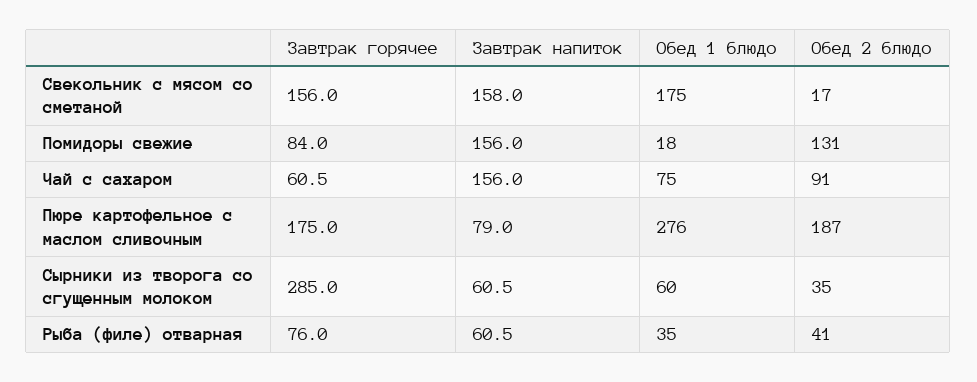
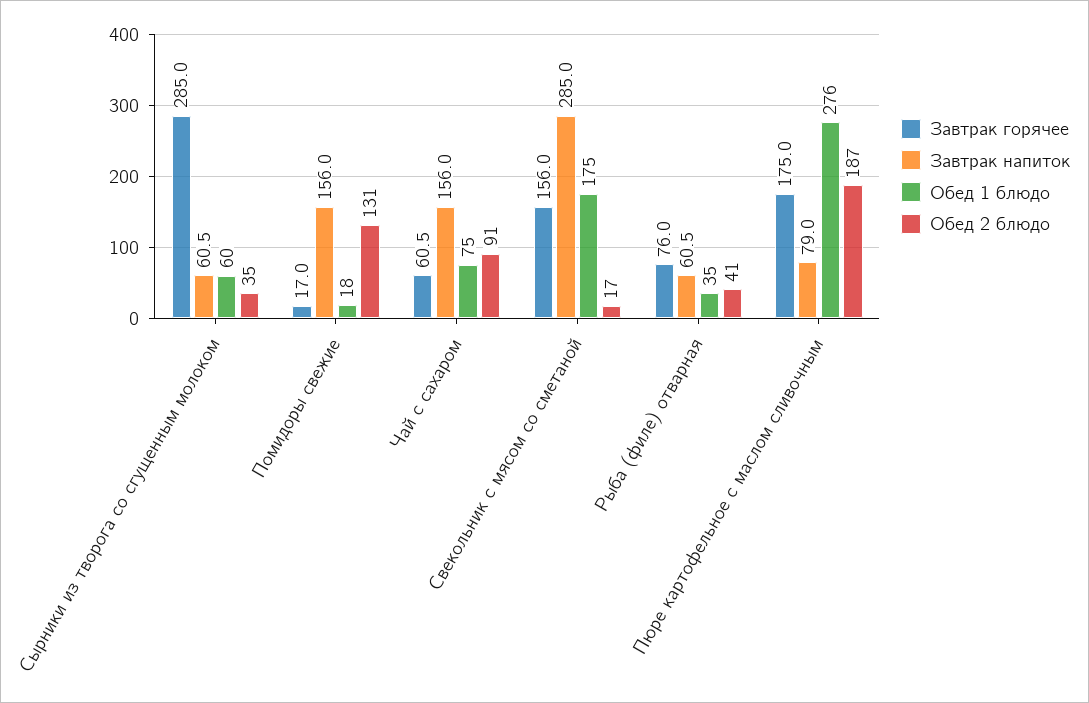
  {
    "Завтрак горячее": {
      "Свекольник с мясом со сметаной": 156,
-     "Помидоры свежие": 84,
+     "Помидоры свежие": 17,
      "Чай с сахаром": 60.5,
      "Пюре картофельное с маслом сливочным": 175,
      "Сырники из творога со сгущенным молоком": 285,
      "Рыба (филе) отварная": 76
    },
    "Завтрак напиток": {
-     "Свекольник с мясом со сметаной": 158,
+     "Свекольник с мясом со сметаной": 285,
      "Помидоры свежие": 156,
      "Чай с сахаром": 156,
      "Пюре картофельное с маслом сливочным": 79,
      "Сырники из творога со сгущенным молоком": 60.5,
      "Рыба (филе) отварная": 60.5
    },
    "Обед 1 блюдо": {
      "Свекольник с мясом со сметаной": 175,
      "Помидоры свежие": 18,
      "Чай с сахаром": 75,
      "Пюре картофельное с маслом сливочным": 276,
      "Сырники из творога со сгущенным молоком": 60,
      "Рыба (филе) отварная": 35
    },
    "Обед 2 блюдо": {
      "Свекольник с мясом со сметаной": 17,
      "Помидоры свежие": 131,
      "Чай с сахаром": 91,
      "Пюре картофельное с маслом сливочным": 187,
      "Сырники из творога со сгущенным молоком": 35,
      "Рыба (филе) отварная": 41
    }
  }

